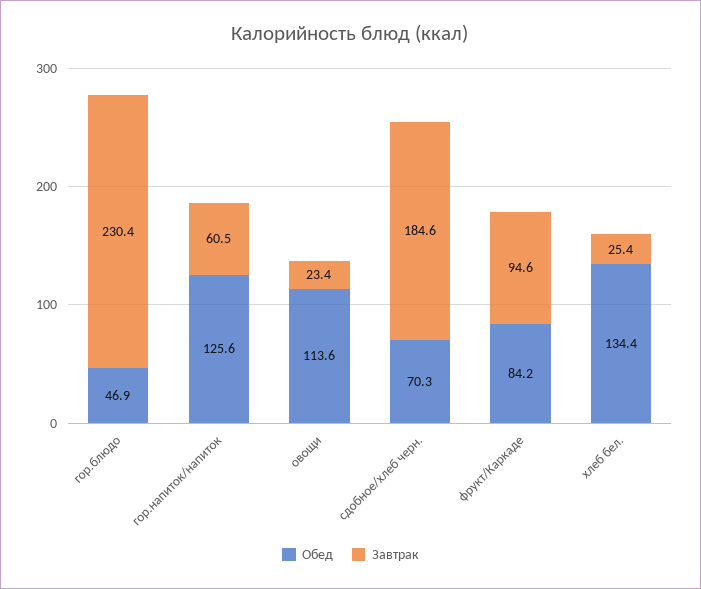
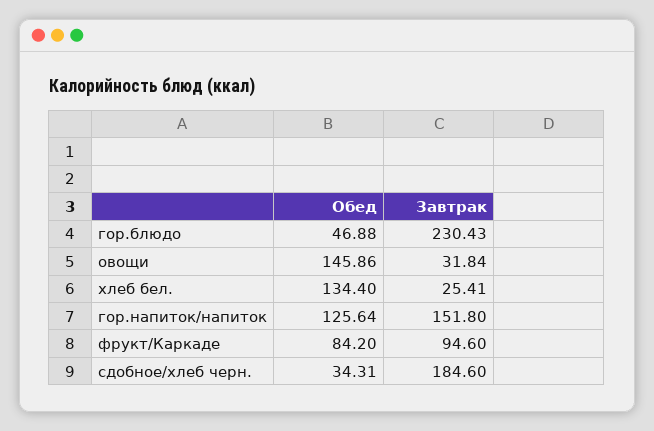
  {
    "Обед": {
      "гор.блюдо": 46.88,
      "гор.напиток/напиток": 125.64,
-     "овощи": 113.6,
+     "овощи": 145.86,
-     "сдобное/хлеб черн.": 70.3,
+     "сдобное/хлеб черн.": 34.31,
      "фрукт/Каркаде": 84.2,
      "хлеб бел.": 134.4
    },
    "Завтрак": {
      "гор.блюдо": 230.43,
-     "гор.напиток/напиток": 60.5,
+     "гор.напиток/напиток": 151.8,
-     "овощи": 23.4,
+     "овощи": 31.84,
      "сдобное/хлеб черн.": 184.6,
      "фрукт/Каркаде": 94.6,
      "хлеб бел.": 25.41
    }
  }

